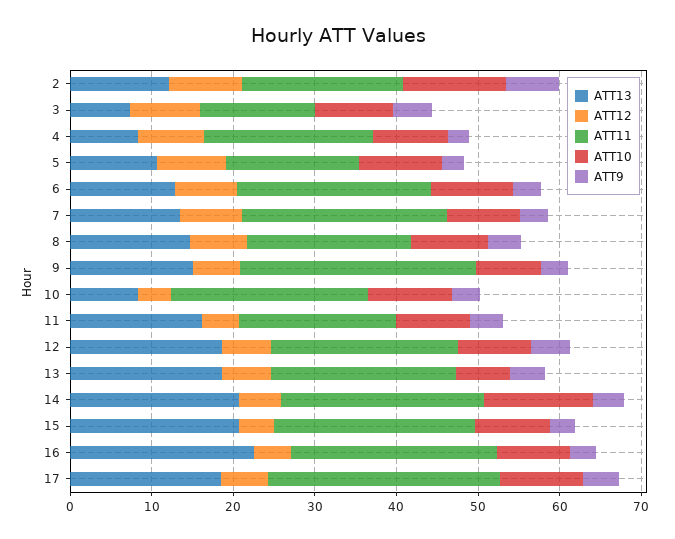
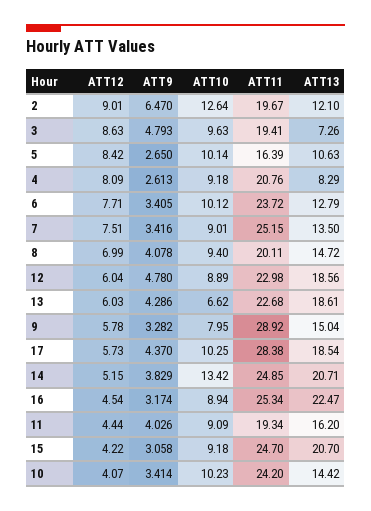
  {
    "ATT13": {
      "2": 12.1,
      "3": 7.26,
      "4": 8.29,
      "5": 10.63,
      "6": 12.79,
      "7": 13.5,
      "8": 14.72,
      "9": 15.04,
-     "10": 8,
+     "10": 14.42,
      "11": 16.2,
      "12": 18.56,
      "13": 18.61,
      "14": 20.71,
      "15": 20.7,
      "16": 22.47,
      "17": 18.54
    },
    "ATT12": {
      "2": 9.01,
      "3": 8.63,
      "4": 8.09,
      "5": 8.42,
      "6": 7.71,
      "7": 7.51,
      "8": 6.99,
      "9": 5.78,
      "10": 4.07,
      "11": 4.44,
      "12": 6.04,
      "13": 6.03,
      "14": 5.15,
      "15": 4.22,
      "16": 4.54,
      "17": 5.73
    },
    "ATT11": {
      "2": 19.67,
-     "3": 14,
+     "3": 19.41,
      "4": 20.76,
      "5": 16.39,
      "6": 23.72,
      "7": 25.15,
      "8": 20.11,
      "9": 28.92,
      "10": 24.2,
      "11": 19.34,
      "12": 22.98,
      "13": 22.68,
      "14": 24.85,
      "15": 24.7,
      "16": 25.34,
      "17": 28.38
    },
    "ATT10": {
      "2": 12.64,
      "3": 9.63,
      "4": 9.18,
      "5": 10.14,
      "6": 10.12,
      "7": 9.01,
      "8": 9.4,
      "9": 7.95,
      "10": 10.23,
      "11": 9.09,
      "12": 8.89,
      "13": 6.62,
      "14": 13.42,
      "15": 9.18,
      "16": 8.94,
      "17": 10.25
    },
    "ATT9": {
      "2": 6.47,
      "3": 4.793,
      "4": 2.613,
      "5": 2.65,
      "6": 3.405,
      "7": 3.416,
      "8": 4.078,
      "9": 3.282,
      "10": 3.414,
      "11": 4.026,
      "12": 4.78,
      "13": 4.286,
      "14": 3.829,
      "15": 3.058,
      "16": 3.174,
      "17": 4.37
    }
  }

